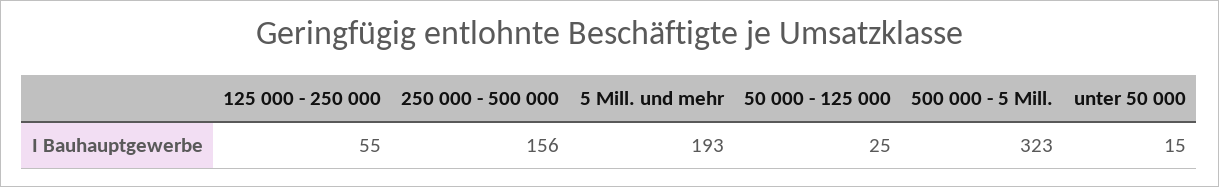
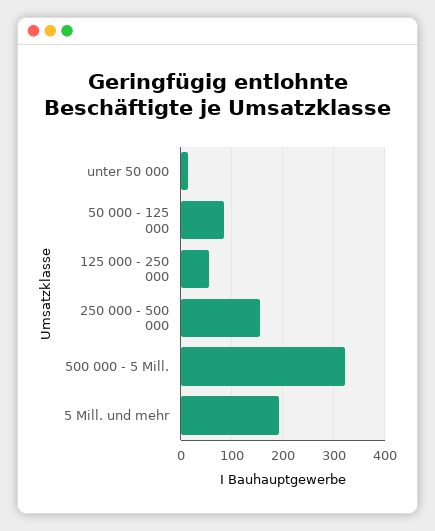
  {
    "125 000 - 250 000": 55,
    "250 000 - 500 000": 156,
    "5 Mill. und mehr": 193,
-   "50 000 - 125 000": 25,
+   "50 000 - 125 000": 80,
    "500 000 - 5 Mill.": 323,
    "unter 50 000": 15
  }

